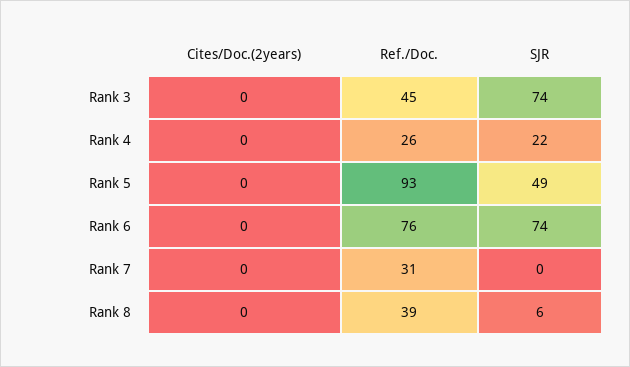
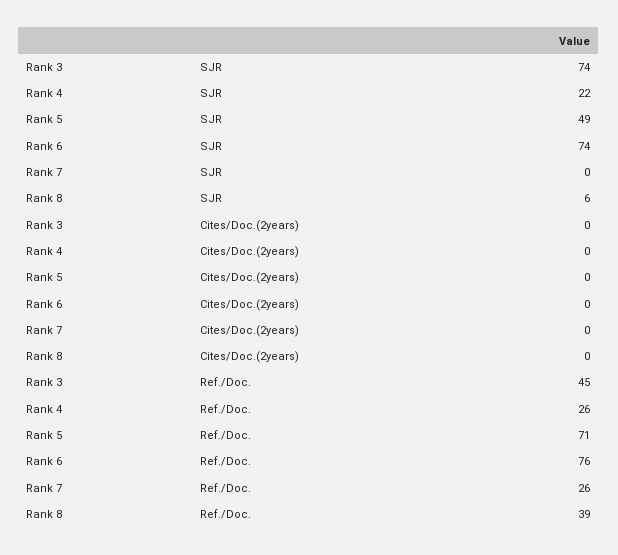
  {
    "Cites/Doc.(2years)": {
      "Rank 3": 0,
      "Rank 4": 0,
      "Rank 5": 0,
      "Rank 6": 0,
      "Rank 7": 0,
      "Rank 8": 0
    },
    "Ref./Doc.": {
      "Rank 3": 45,
      "Rank 4": 26,
-     "Rank 5": 93,
+     "Rank 5": 71,
      "Rank 6": 76,
-     "Rank 7": 31,
+     "Rank 7": 26,
      "Rank 8": 39
    },
    "SJR": {
      "Rank 3": 74,
      "Rank 4": 22,
      "Rank 5": 49,
      "Rank 6": 74,
      "Rank 7": 0,
      "Rank 8": 6
    }
  }

